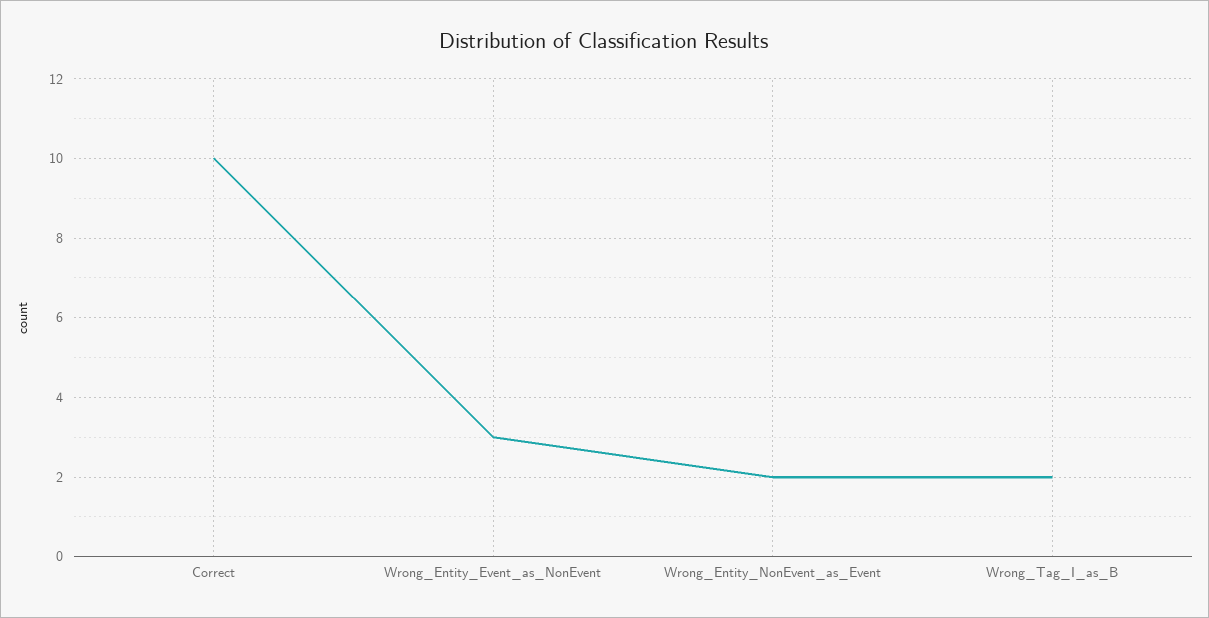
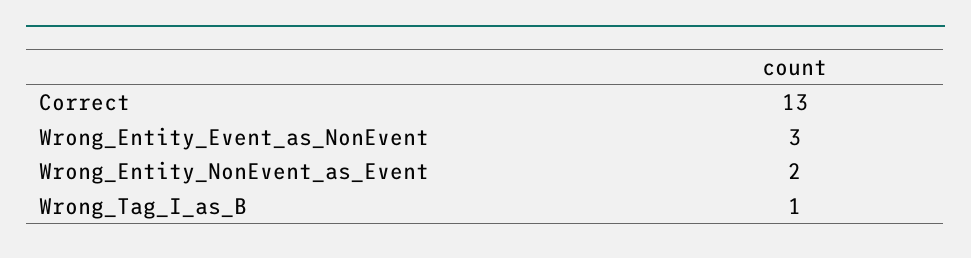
  {
-   "Correct": 10,
+   "Correct": 13,
    "Wrong_Entity_Event_as_NonEvent": 3,
    "Wrong_Entity_NonEvent_as_Event": 2,
-   "Wrong_Tag_I_as_B": 2
+   "Wrong_Tag_I_as_B": 1
  }

